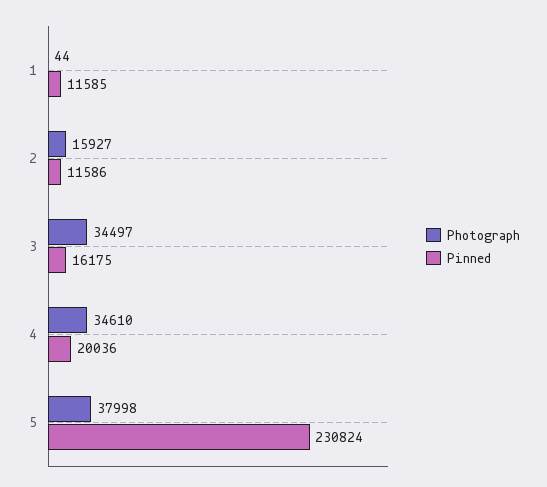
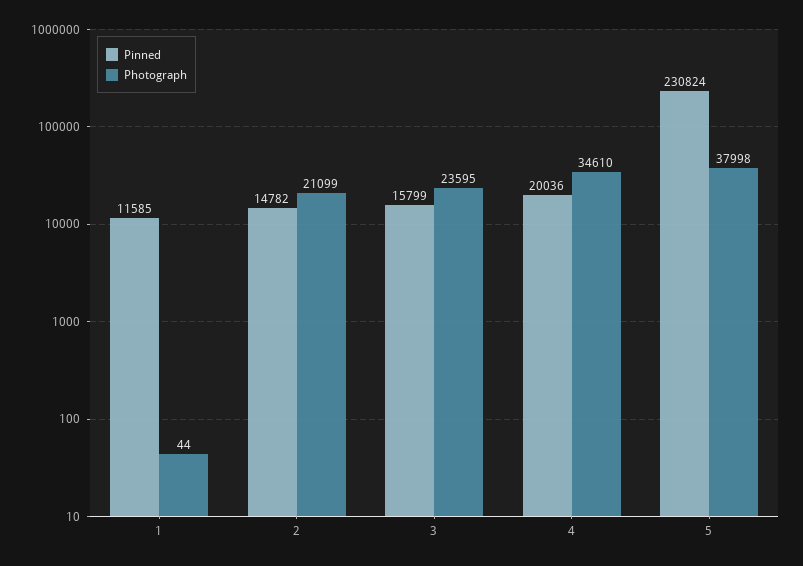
  {
    "Photograph": {
      "1": 44,
-     "2": 15927,
+     "2": 21099,
-     "3": 34497,
+     "3": 23595,
      "4": 34610,
      "5": 37998
    },
    "Pinned": {
      "1": 11585,
-     "2": 11586,
+     "2": 14782,
-     "3": 16175,
+     "3": 15799,
      "4": 20036,
      "5": 230824
    }
  }

